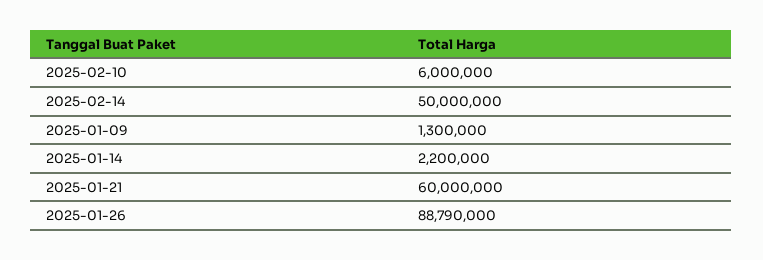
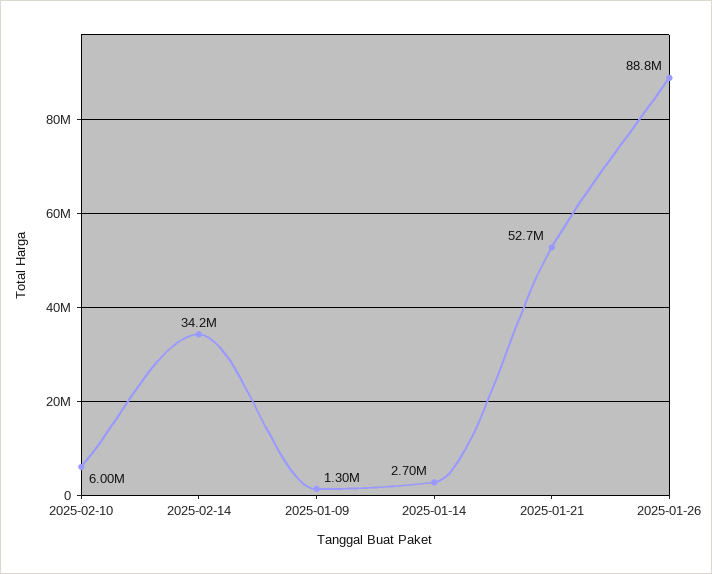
  {
    "2025-02-10": 6000000,
-   "2025-02-14": 50000000,
+   "2025-02-14": 34200000,
    "2025-01-09": 1300000,
-   "2025-01-14": 2200000,
+   "2025-01-14": 2700000,
-   "2025-01-21": 60000000,
+   "2025-01-21": 52700000,
    "2025-01-26": 88790000
  }

